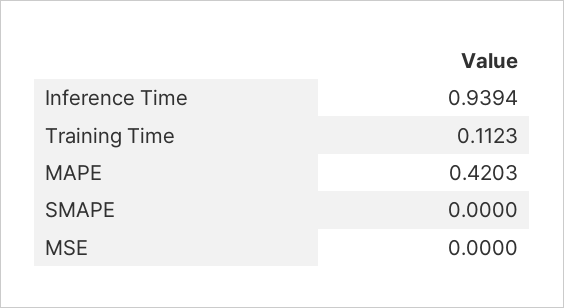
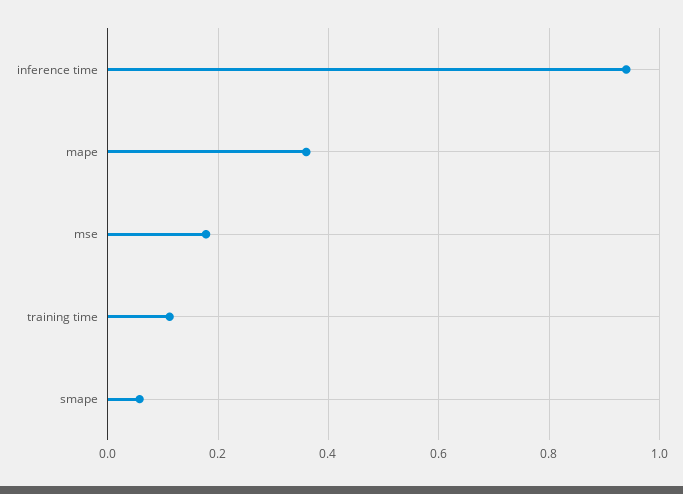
  {
    "Inference Time": 0.9394,
    "Training Time": 0.1123,
-   "MAPE": 0.4203,
+   "MAPE": 0.36,
-   "SMAPE": 0,
+   "SMAPE": 0.06,
-   "MSE": 0
+   "MSE": 0.18
  }

